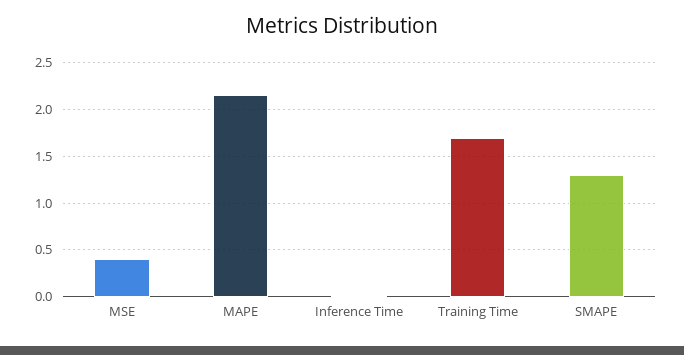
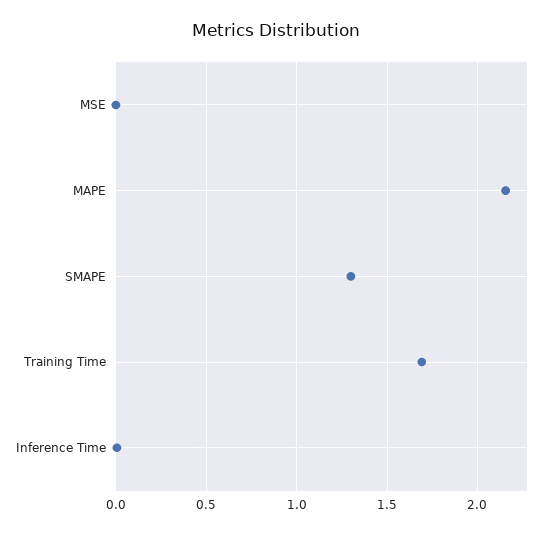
  {
-   "MSE": 0.4,
+   "MSE": 0,
    "MAPE": 2.15,
    "Inference Time": 0,
    "Training Time": 1.7,
    "SMAPE": 1.3
  }

